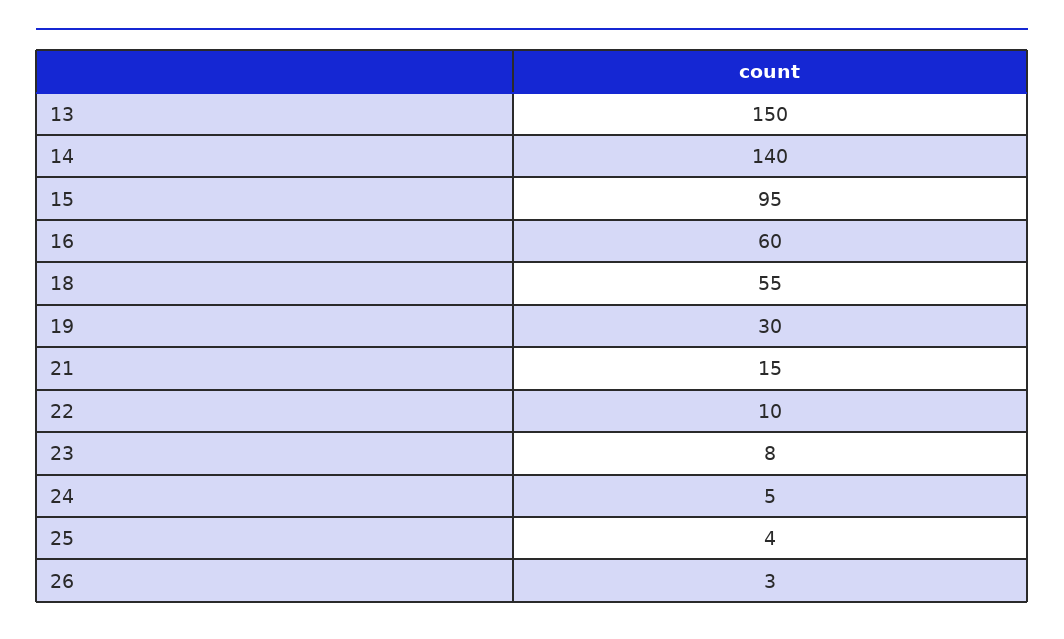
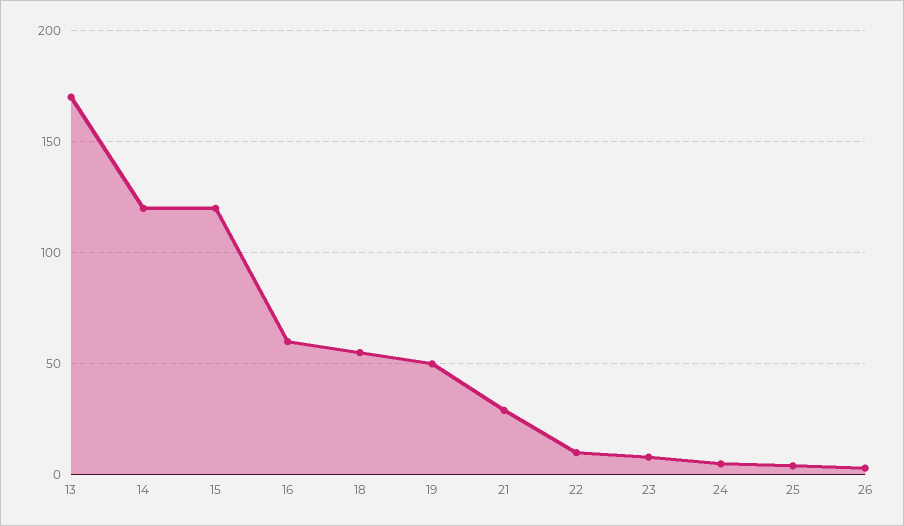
  {
-   "13": 150,
+   "13": 170,
-   "14": 140,
+   "14": 120,
-   "15": 95,
+   "15": 120,
    "16": 60,
    "18": 55,
-   "19": 30,
+   "19": 50,
-   "21": 15,
+   "21": 30,
    "22": 10,
    "23": 8,
    "24": 5,
    "25": 4,
    "26": 3
  }

